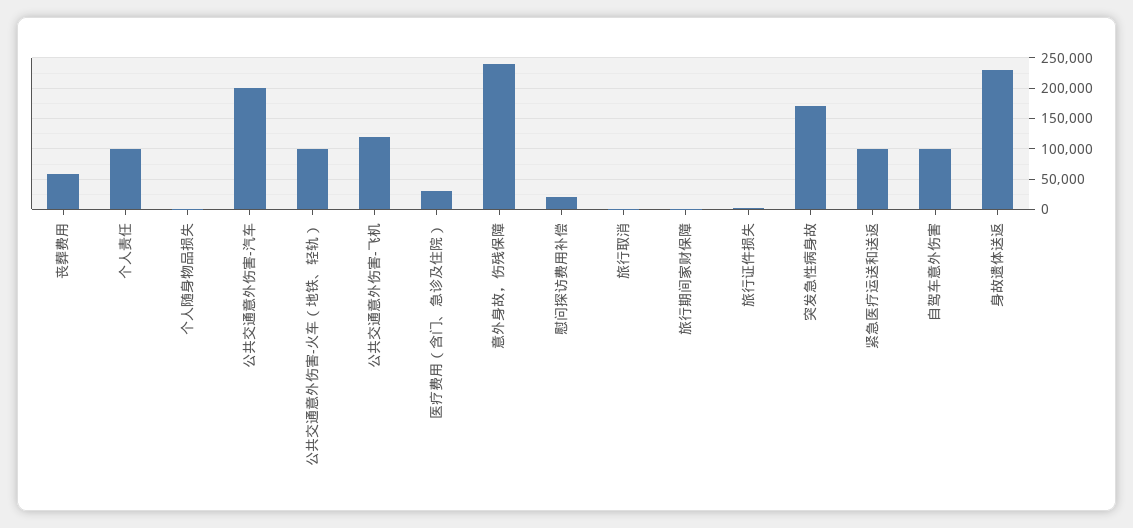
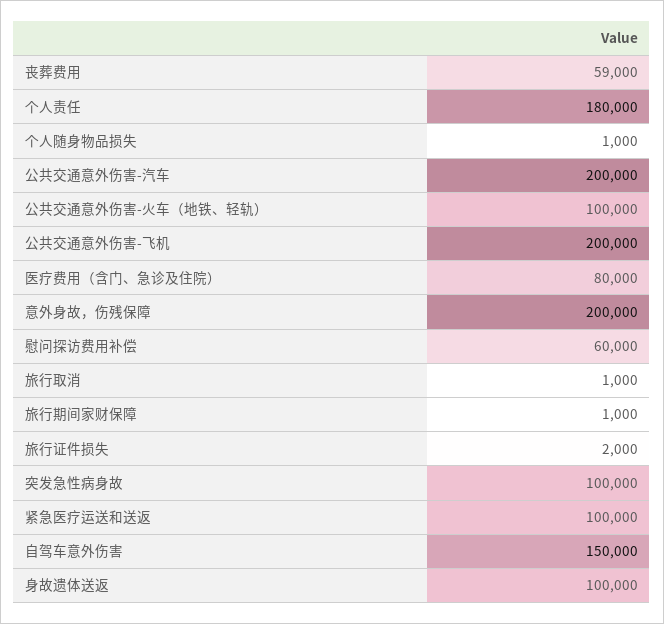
  {
    "丧葬费用": 59000,
-   "个人责任": 100000,
+   "个人责任": 180000,
    "个人随身物品损失": 1000,
    "公共交通意外伤害-汽车": 200000,
    "公共交通意外伤害-火车（地铁、轻轨）": 100000,
-   "公共交通意外伤害-飞机": 120000,
+   "公共交通意外伤害-飞机": 200000,
-   "医疗费用（含门、急诊及住院）": 30000,
+   "医疗费用（含门、急诊及住院）": 80000,
-   "意外身故，伤残保障": 240000,
+   "意外身故，伤残保障": 200000,
-   "慰问探访费用补偿": 20000,
+   "慰问探访费用补偿": 60000,
    "旅行取消": 1000,
    "旅行期间家财保障": 1000,
    "旅行证件损失": 2000,
-   "突发急性病身故": 170000,
+   "突发急性病身故": 100000,
    "紧急医疗运送和送返": 100000,
-   "自驾车意外伤害": 100000,
+   "自驾车意外伤害": 150000,
-   "身故遗体送返": 230000
+   "身故遗体送返": 100000
  }

